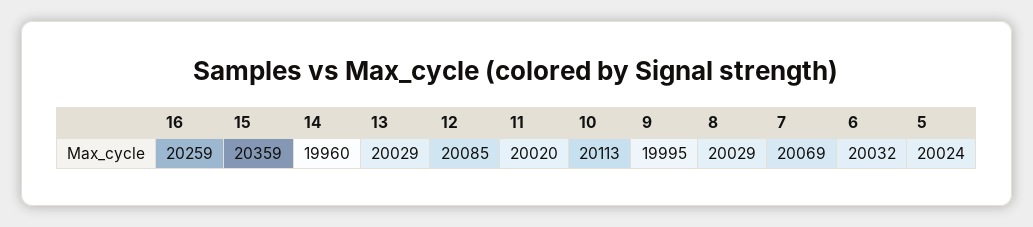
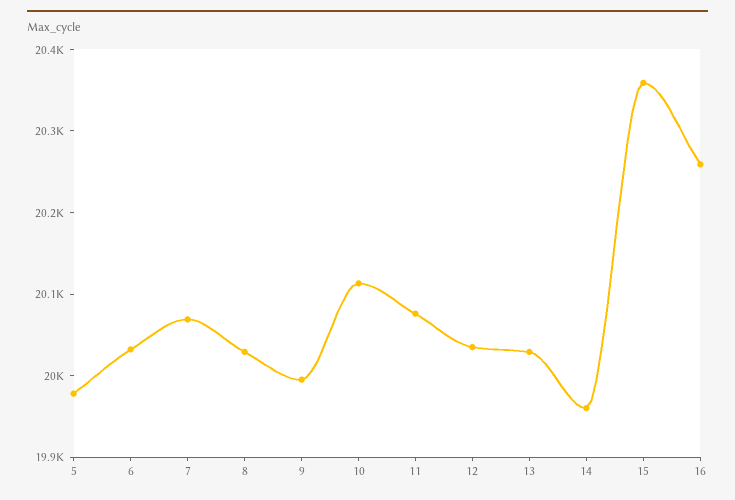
  {
    "16": 20259,
    "15": 20359,
    "14": 19960,
    "13": 20029,
-   "12": 20085,
+   "12": 20040,
-   "11": 20020,
+   "11": 20080,
    "10": 20113,
    "9": 19995,
    "8": 20029,
    "7": 20069,
    "6": 20032,
-   "5": 20024
+   "5": 19980
  }

